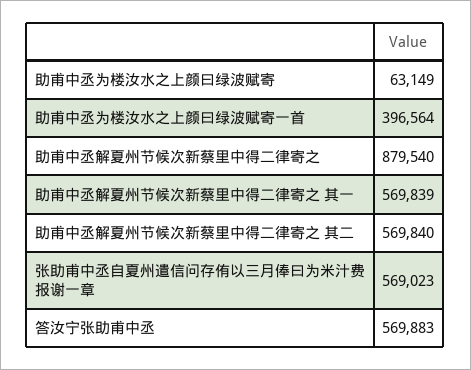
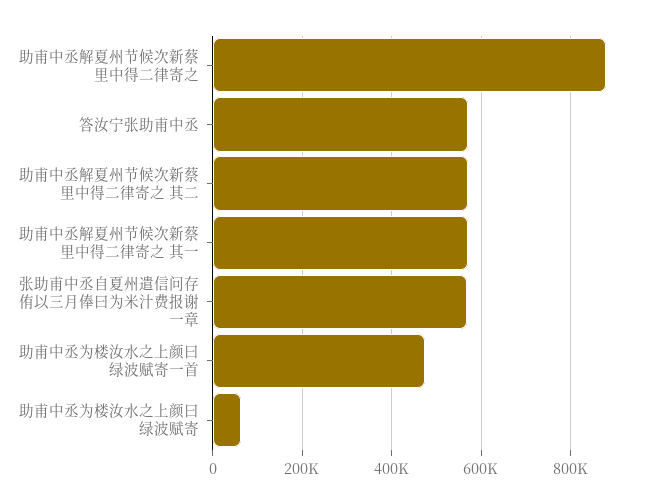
  {
    "助甫中丞为楼汝水之上颜曰绿波赋寄": 63149,
-   "助甫中丞为楼汝水之上颜曰绿波赋寄一首": 396564,
+   "助甫中丞为楼汝水之上颜曰绿波赋寄一首": 480000,
    "助甫中丞解夏州节候次新蔡里中得二律寄之": 879540,
    "助甫中丞解夏州节候次新蔡里中得二律寄之 其一": 569839,
    "助甫中丞解夏州节候次新蔡里中得二律寄之 其二": 569840,
    "张助甫中丞自夏州遣信问存侑以三月俸曰为米汁费报谢一章": 569023,
    "答汝宁张助甫中丞": 569883
  }

